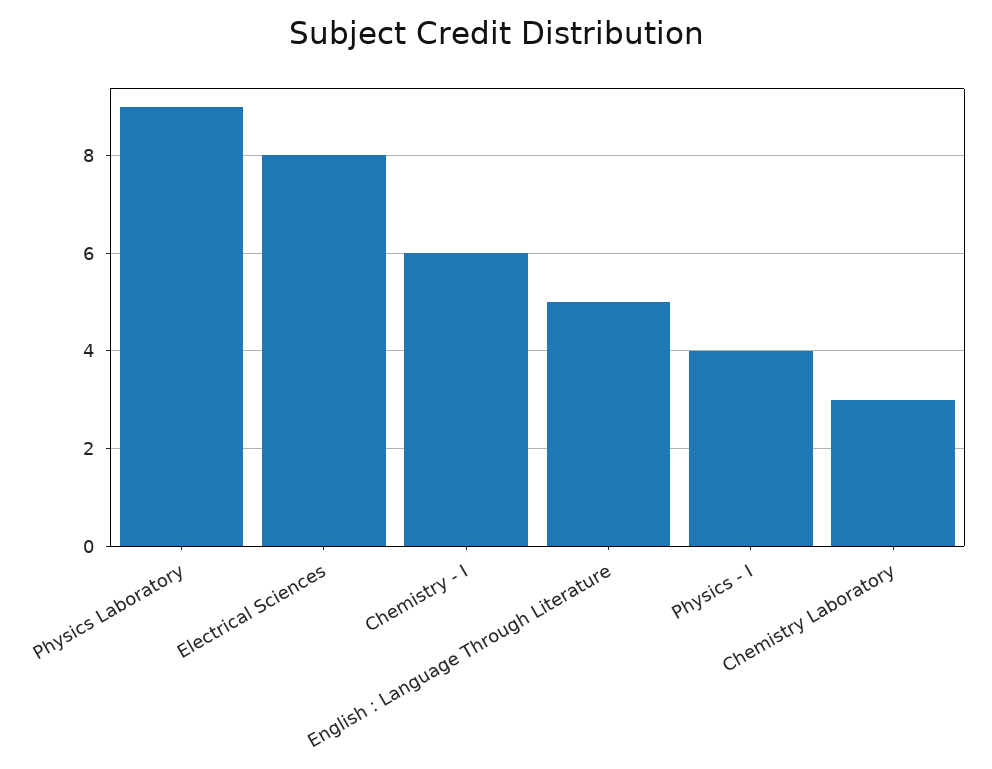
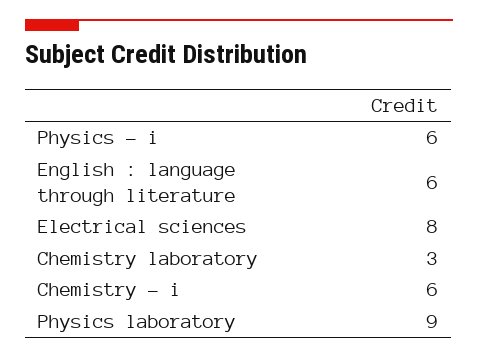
  {
    "Physics Laboratory": 9,
    "Electrical Sciences": 8,
    "Chemistry - I": 6,
-   "English : Language Through Literature": 5,
+   "English : Language Through Literature": 6,
-   "Physics - I": 4,
+   "Physics - I": 6,
    "Chemistry Laboratory": 3
  }

